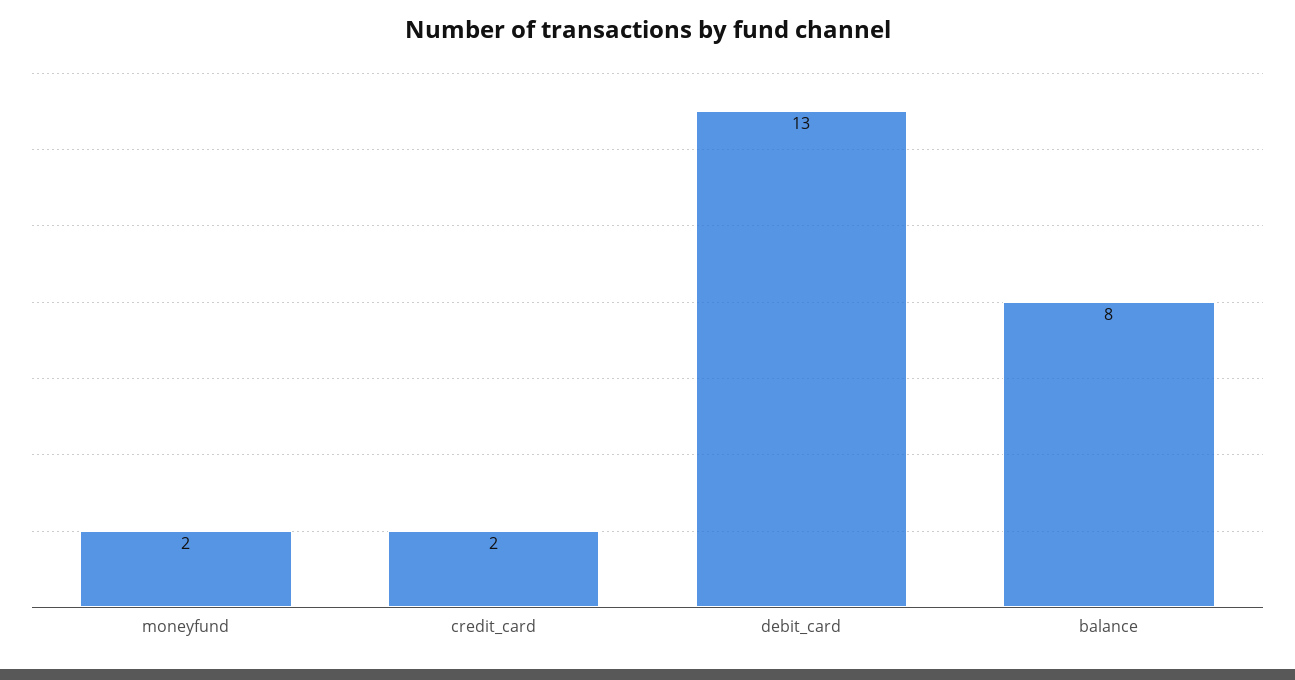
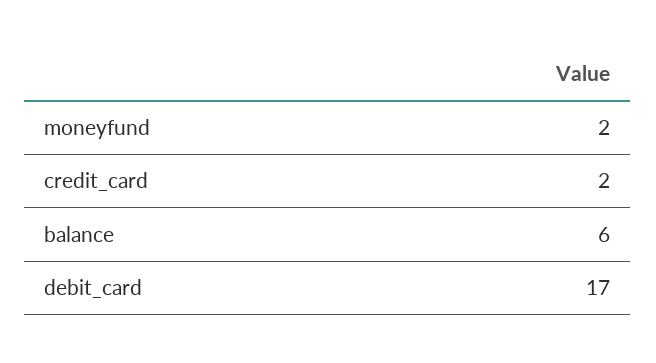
  {
    "moneyfund": 2,
    "credit_card": 2,
-   "debit_card": 13,
+   "debit_card": 17,
-   "balance": 8
+   "balance": 6
  }

